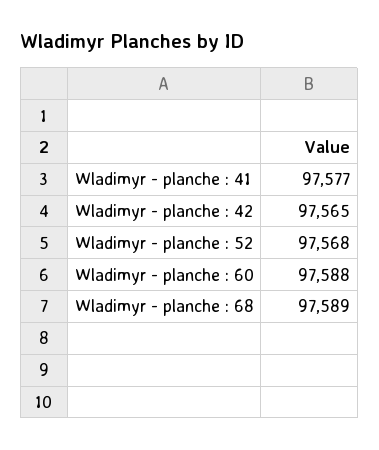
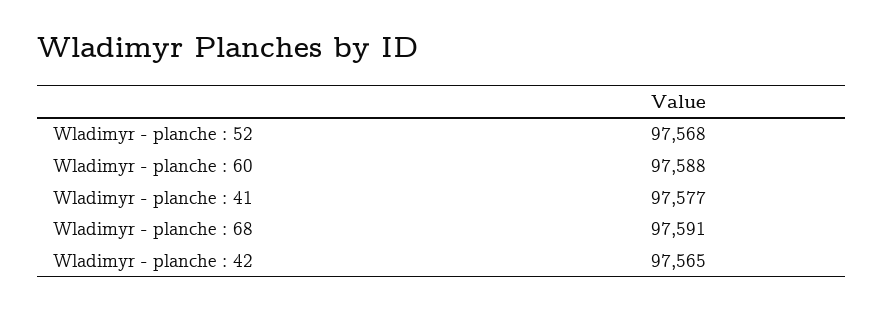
  {
    "Wladimyr - planche : 41": 97577,
    "Wladimyr - planche : 42": 97565,
    "Wladimyr - planche : 52": 97568,
    "Wladimyr - planche : 60": 97588,
-   "Wladimyr - planche : 68": 97589
+   "Wladimyr - planche : 68": 97591
  }

